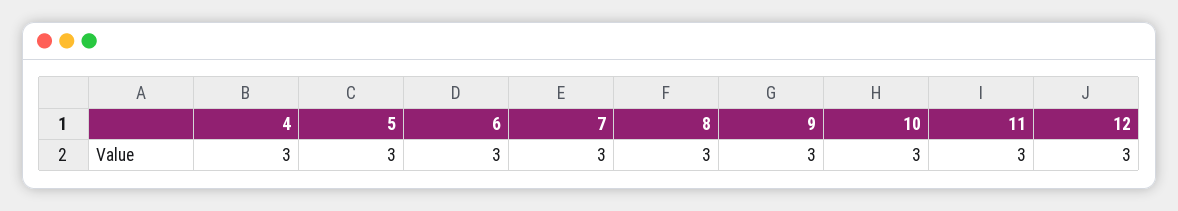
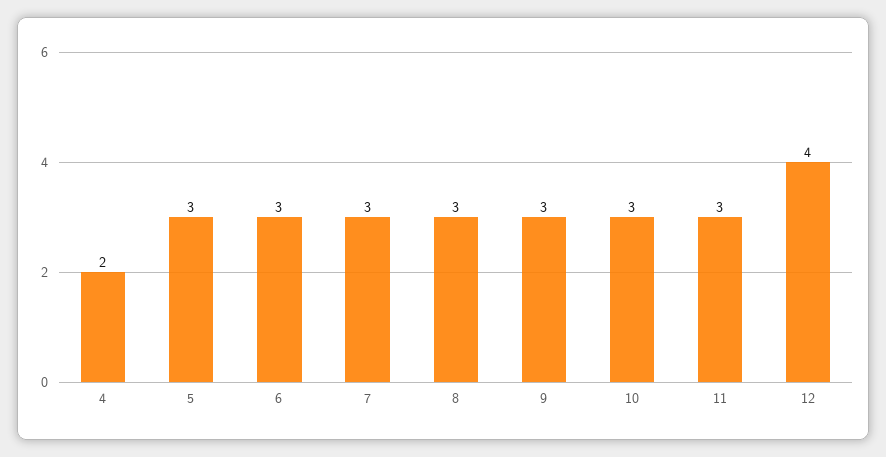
  {
-   "4": 3,
+   "4": 2,
    "5": 3,
    "6": 3,
    "7": 3,
    "8": 3,
    "9": 3,
    "10": 3,
    "11": 3,
-   "12": 3
+   "12": 4
  }

